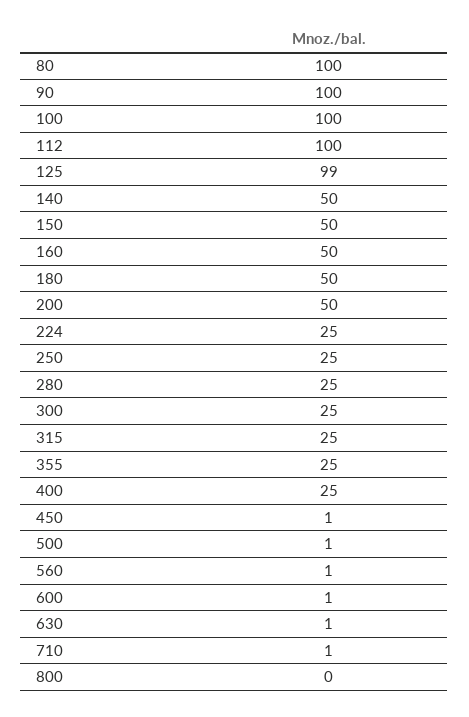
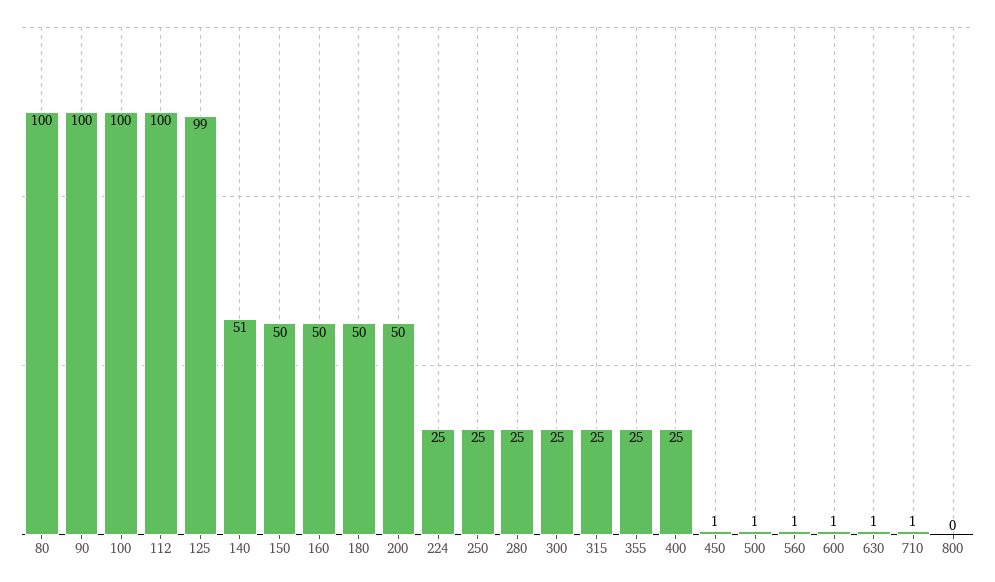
  {
    "80": 100,
    "90": 100,
    "100": 100,
    "112": 100,
    "125": 99,
-   "140": 50,
+   "140": 51,
    "150": 50,
    "160": 50,
    "180": 50,
    "200": 50,
    "224": 25,
    "250": 25,
    "280": 25,
    "300": 25,
    "315": 25,
    "355": 25,
    "400": 25,
    "450": 1,
    "500": 1,
    "560": 1,
    "600": 1,
    "630": 1,
    "710": 1,
    "800": 0
  }

